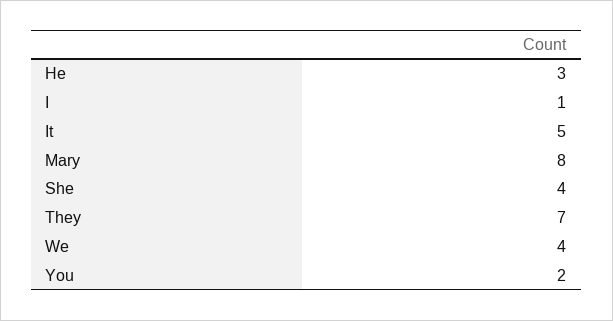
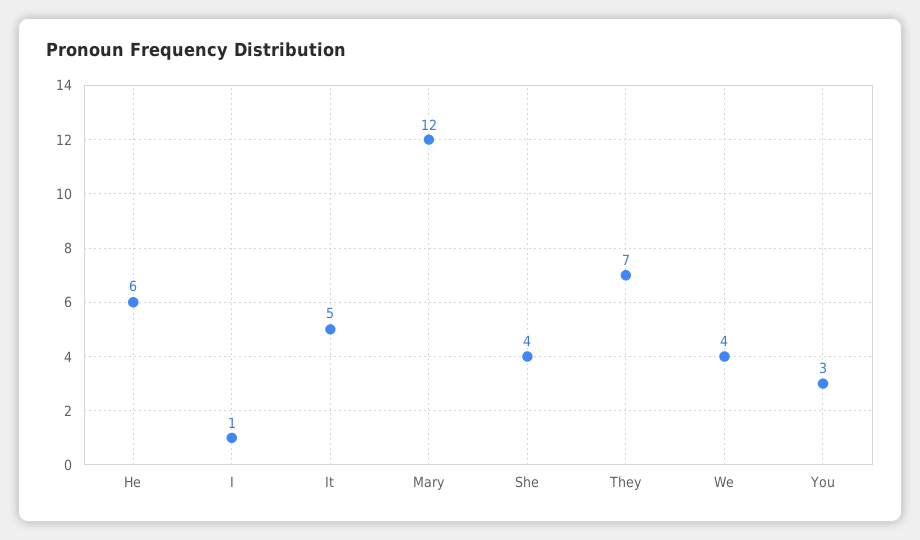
  {
-   "He": 3,
+   "He": 6,
    "I": 1,
    "It": 5,
-   "Mary": 8,
+   "Mary": 12,
    "She": 4,
    "They": 7,
    "We": 4,
-   "You": 2
+   "You": 3
  }

